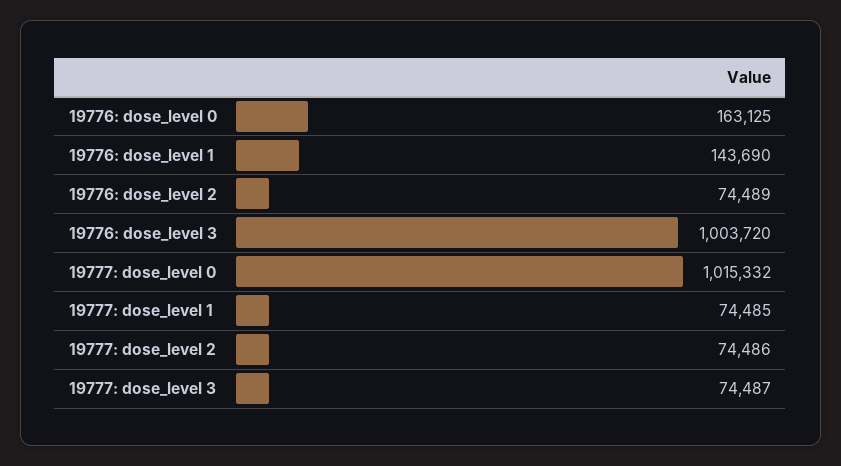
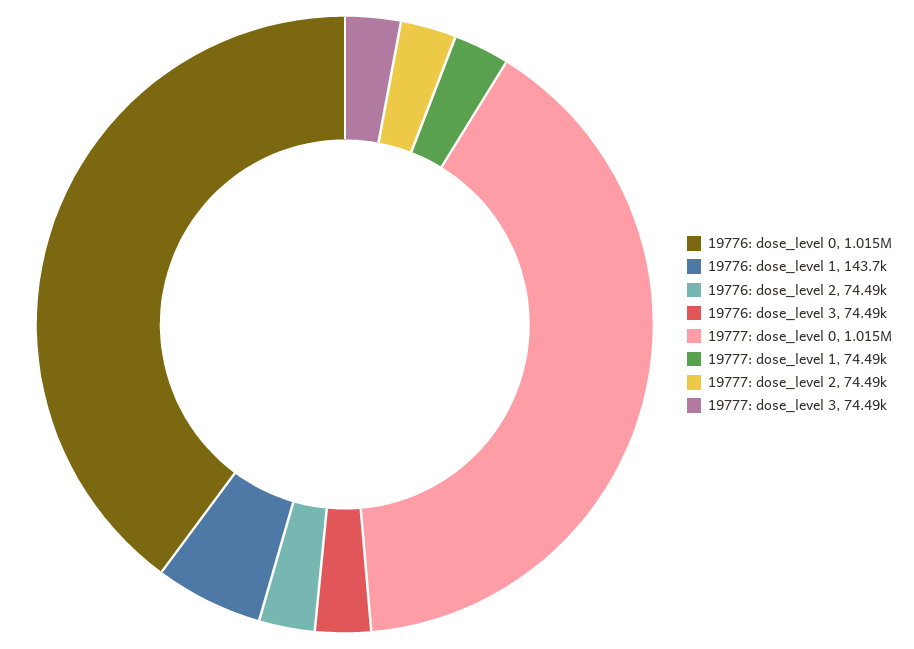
  {
-   "19776: dose_level 0": 163125,
+   "19776: dose_level 0": 1015000,
    "19776: dose_level 1": 143690,
    "19776: dose_level 2": 74489,
-   "19776: dose_level 3": 1003720,
+   "19776: dose_level 3": 74490,
    "19777: dose_level 0": 1015332,
    "19777: dose_level 1": 74485,
    "19777: dose_level 2": 74486,
    "19777: dose_level 3": 74487
  }

